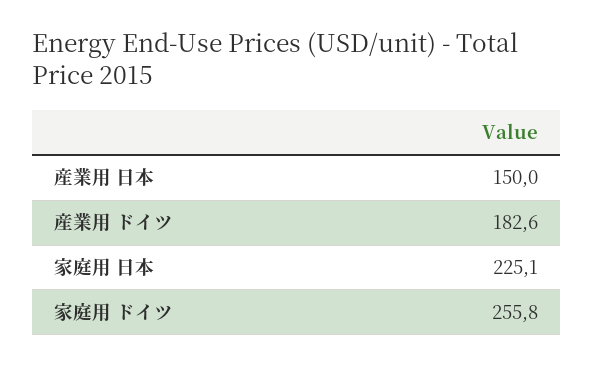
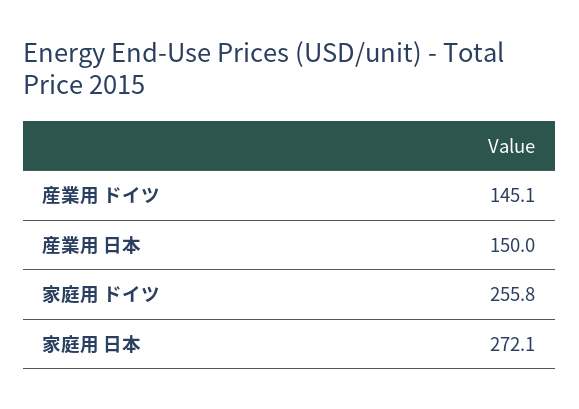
  {
    "産業用 日本": 150,
-   "産業用 ドイツ": 182.6,
+   "産業用 ドイツ": 145.1,
-   "家庭用 日本": 225.1,
+   "家庭用 日本": 272.1,
    "家庭用 ドイツ": 255.8
  }

